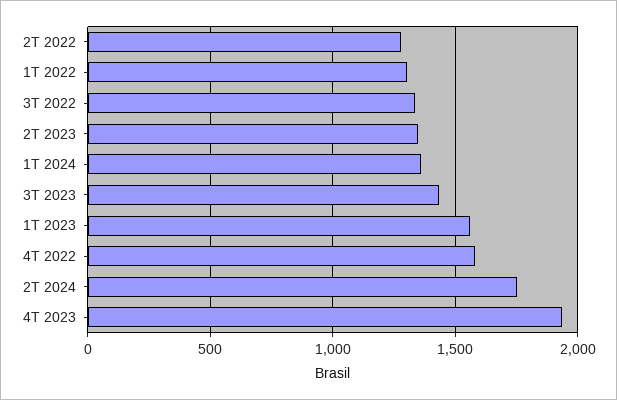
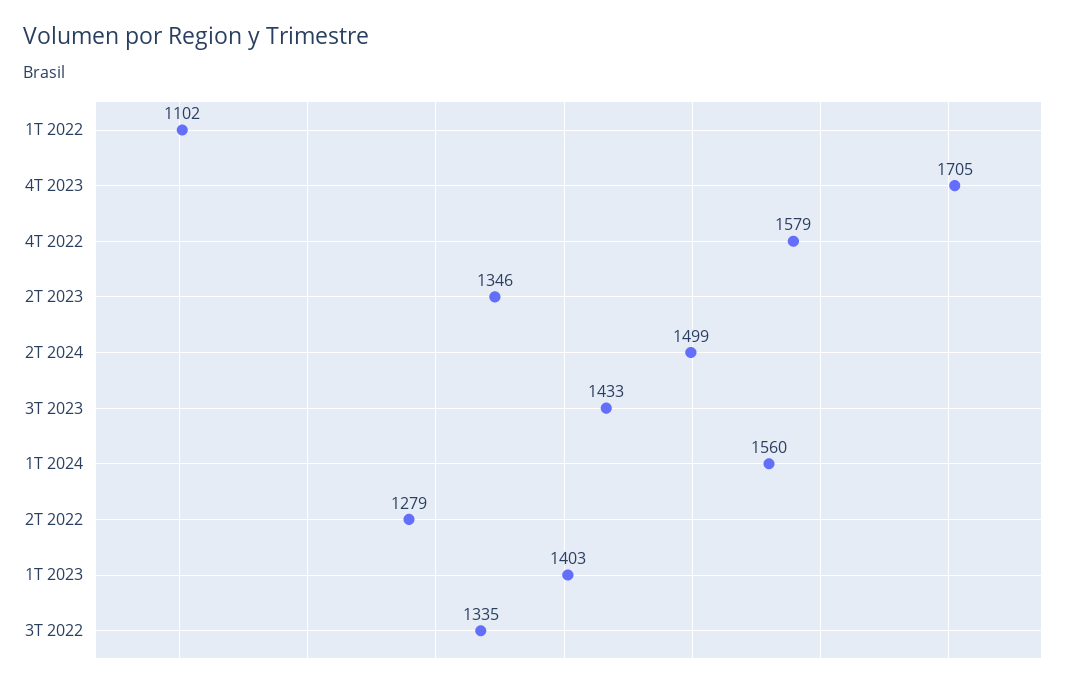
  {
    "2T 2022": 1279,
-   "1T 2022": 1300,
+   "1T 2022": 1102,
    "3T 2022": 1335,
    "2T 2023": 1346,
-   "1T 2024": 1350,
+   "1T 2024": 1560,
    "3T 2023": 1433,
-   "1T 2023": 1550,
+   "1T 2023": 1403,
    "4T 2022": 1579,
-   "2T 2024": 1750,
+   "2T 2024": 1499,
-   "4T 2023": 1950
+   "4T 2023": 1705
  }

